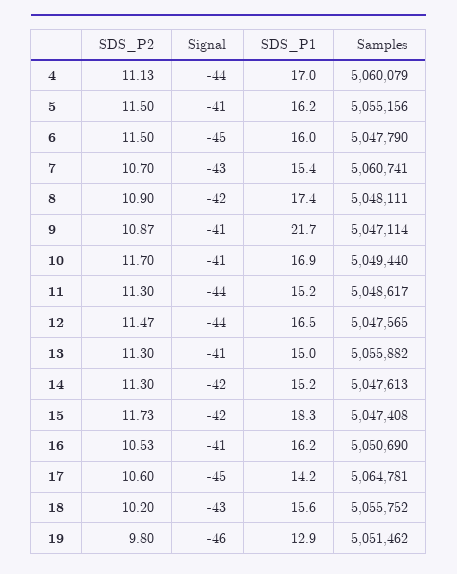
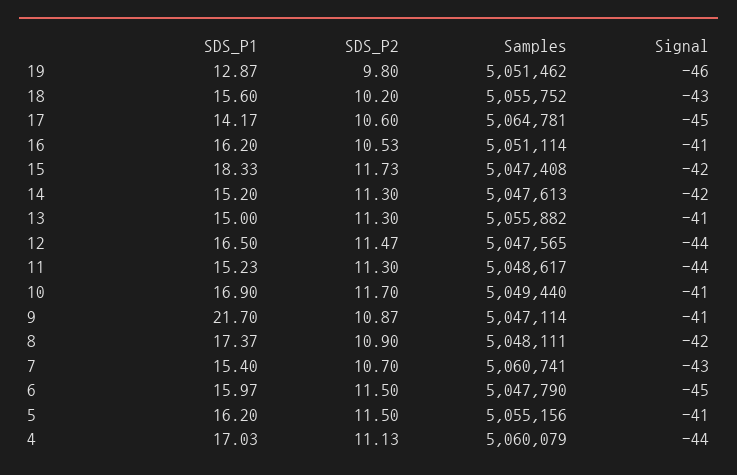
  {
    "SDS_P2": {
      "4": 11.13,
      "5": 11.5,
      "6": 11.5,
      "7": 10.7,
      "8": 10.9,
      "9": 10.87,
      "10": 11.7,
      "11": 11.3,
      "12": 11.47,
      "13": 11.3,
      "14": 11.3,
      "15": 11.73,
      "16": 10.53,
      "17": 10.6,
      "18": 10.2,
      "19": 9.8
    },
    "Signal": {
      "4": -44,
      "5": -41,
      "6": -45,
      "7": -43,
      "8": -42,
      "9": -41,
      "10": -41,
      "11": -44,
      "12": -44,
      "13": -41,
      "14": -42,
      "15": -42,
      "16": -41,
      "17": -45,
      "18": -43,
      "19": -46
    },
    "SDS_P1": {
      "4": 17.03,
      "5": 16.2,
      "6": 15.97,
      "7": 15.4,
      "8": 17.37,
      "9": 21.7,
      "10": 16.9,
      "11": 15.23,
      "12": 16.5,
      "13": 15,
      "14": 15.2,
      "15": 18.33,
      "16": 16.2,
      "17": 14.17,
      "18": 15.6,
      "19": 12.87
    },
    "Samples": {
      "4": 5060079,
      "5": 5055156,
      "6": 5047790,
      "7": 5060741,
      "8": 5048111,
      "9": 5047114,
      "10": 5049440,
      "11": 5048617,
      "12": 5047565,
      "13": 5055882,
      "14": 5047613,
      "15": 5047408,
-     "16": 5050690,
+     "16": 5051114,
      "17": 5064781,
      "18": 5055752,
      "19": 5051462
    }
  }

